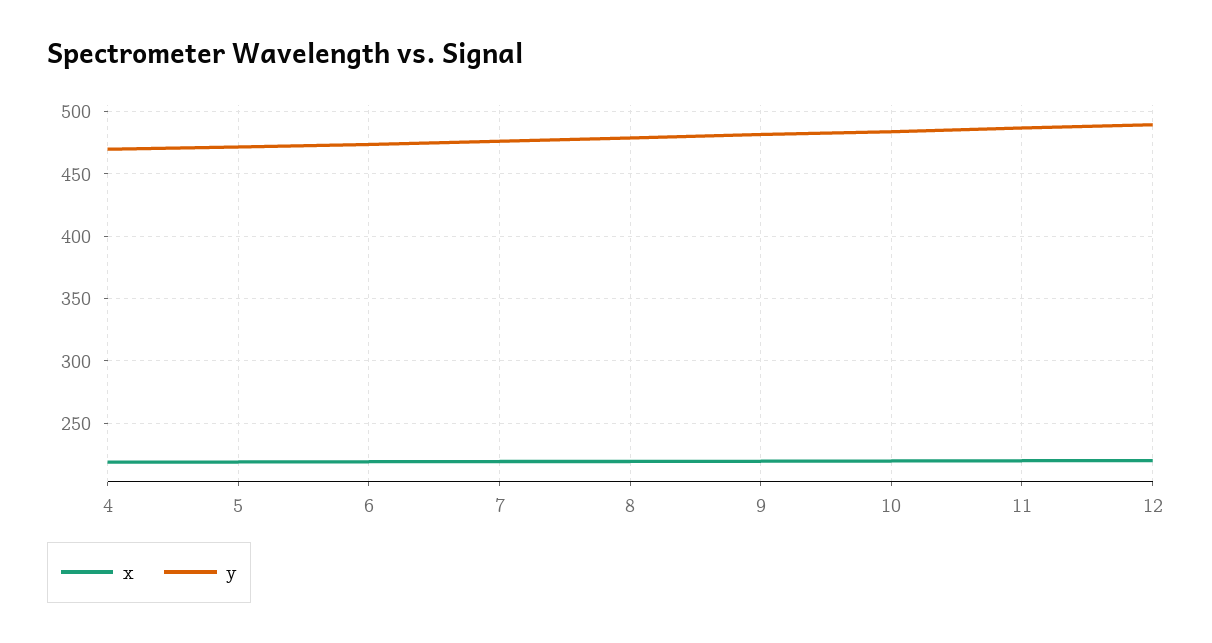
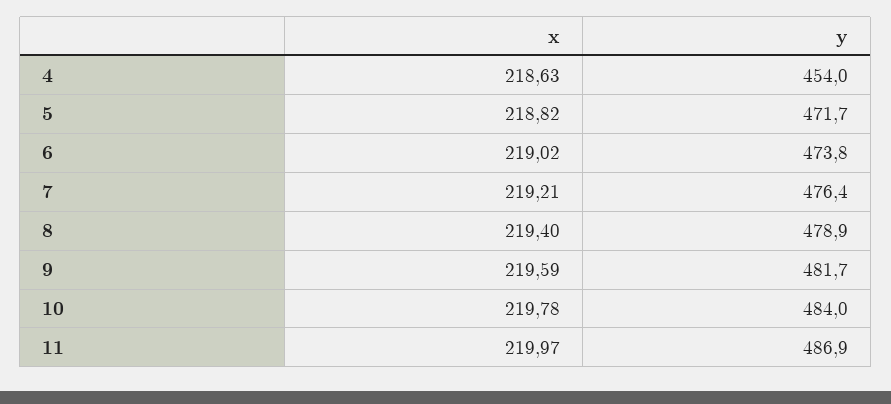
  {
    "x": {
      "4": 218.63,
      "5": 218.82,
      "6": 219.02,
      "7": 219.21,
      "8": 219.4,
      "9": 219.59,
      "10": 219.78,
-     "11": 219.97,
+     "11": 219.97
-     "12": 220
    },
    "y": {
-     "4": 470,
+     "4": 454,
      "5": 471.7,
      "6": 473.8,
      "7": 476.4,
      "8": 478.9,
      "9": 481.7,
      "10": 484,
-     "11": 486.9,
+     "11": 486.9
-     "12": 490
    }
  }

